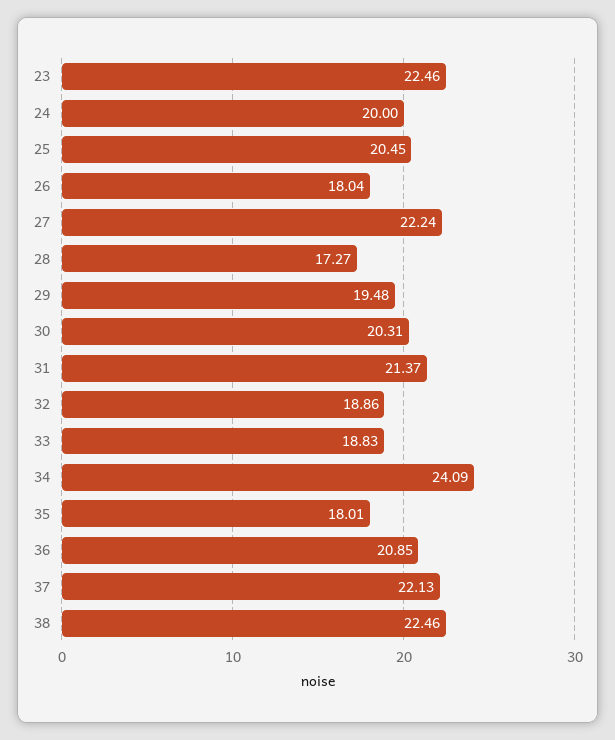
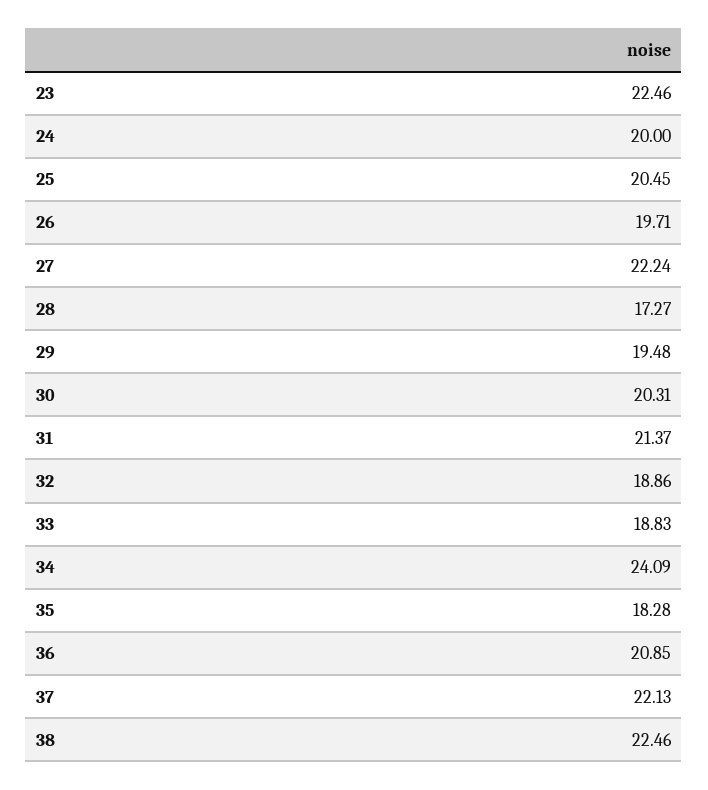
  {
    "23": 22.46,
    "24": 20,
    "25": 20.45,
-   "26": 18.04,
+   "26": 19.71,
    "27": 22.24,
    "28": 17.27,
    "29": 19.48,
    "30": 20.31,
    "31": 21.37,
    "32": 18.86,
    "33": 18.83,
    "34": 24.09,
-   "35": 18.01,
+   "35": 18.28,
    "36": 20.85,
    "37": 22.13,
    "38": 22.46
  }

